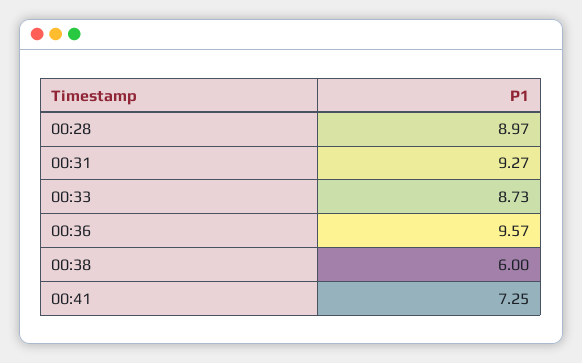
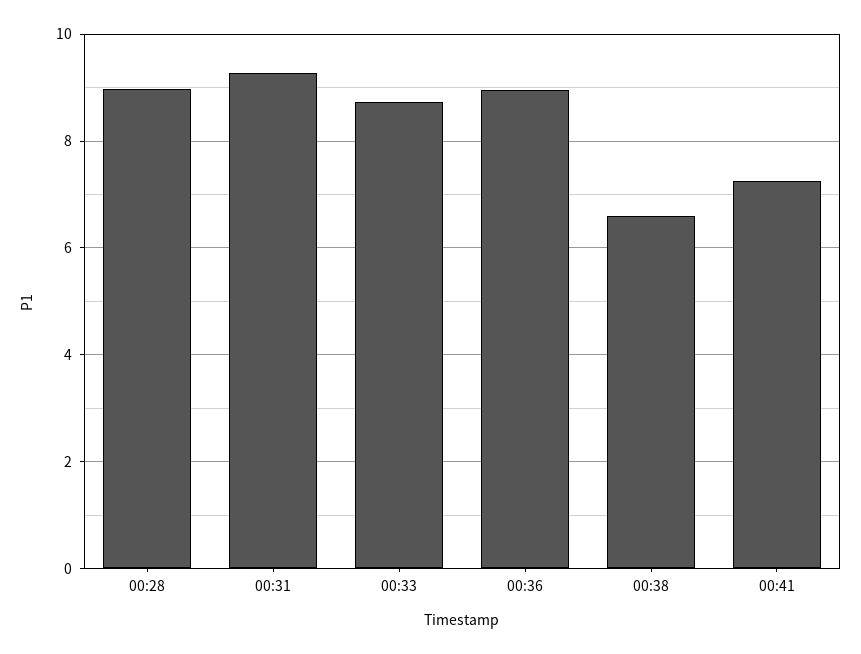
  {
    "00:28": 8.97,
    "00:31": 9.27,
    "00:33": 8.73,
-   "00:36": 9.57,
+   "00:36": 9,
-   "00:38": 6,
+   "00:38": 6.6,
    "00:41": 7.25
  }

